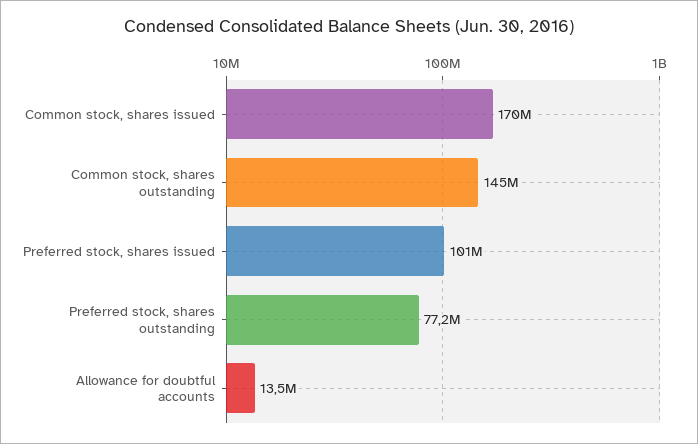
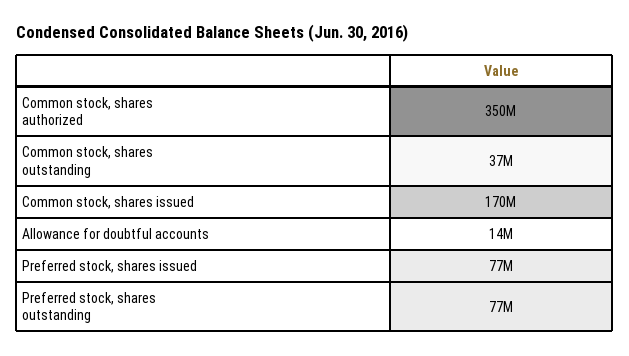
  {
    "Common stock, shares issued": 170000000,
-   "Common stock, shares outstanding": 145000000,
+   "Common stock, shares outstanding": 37000000,
-   "Preferred stock, shares issued": 101000000,
+   "Preferred stock, shares issued": 77000000,
    "Preferred stock, shares outstanding": 77200000,
-   "Allowance for doubtful accounts": 13500000
+   "Allowance for doubtful accounts": 13500000,
+   "Common stock, shares authorized": 350000000
  }

